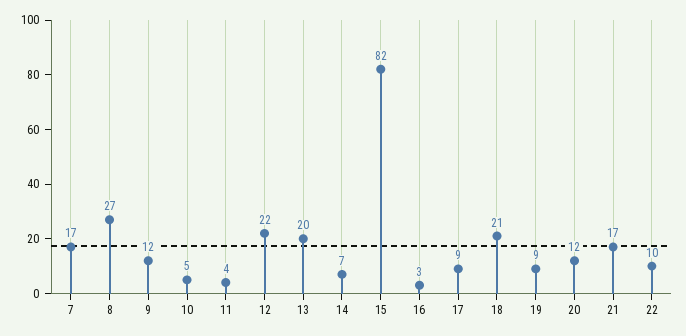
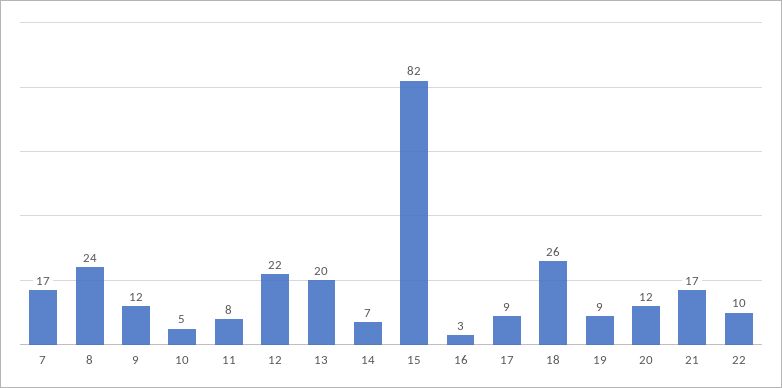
  {
    "7": 17,
-   "8": 27,
+   "8": 24,
    "9": 12,
    "10": 5,
-   "11": 4,
+   "11": 8,
    "12": 22,
    "13": 20,
    "14": 7,
    "15": 82,
    "16": 3,
    "17": 9,
-   "18": 21,
+   "18": 26,
    "19": 9,
    "20": 12,
    "21": 17,
    "22": 10
  }

